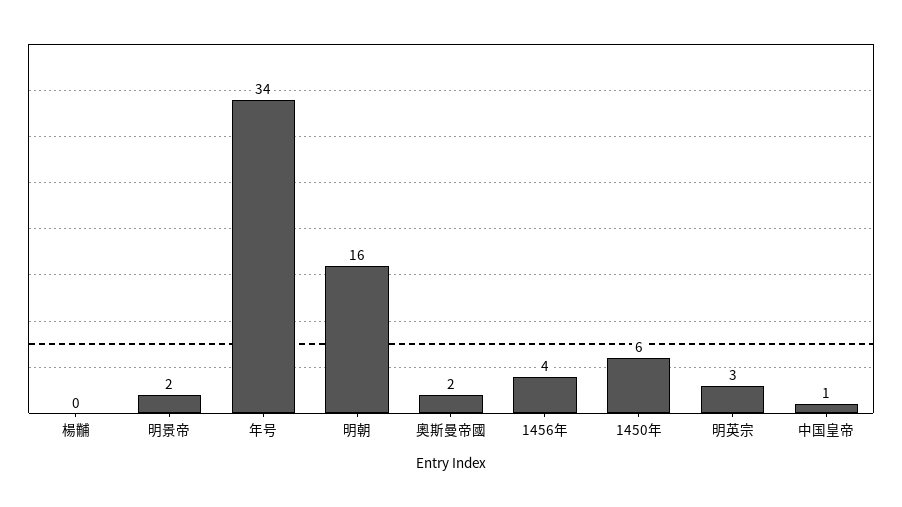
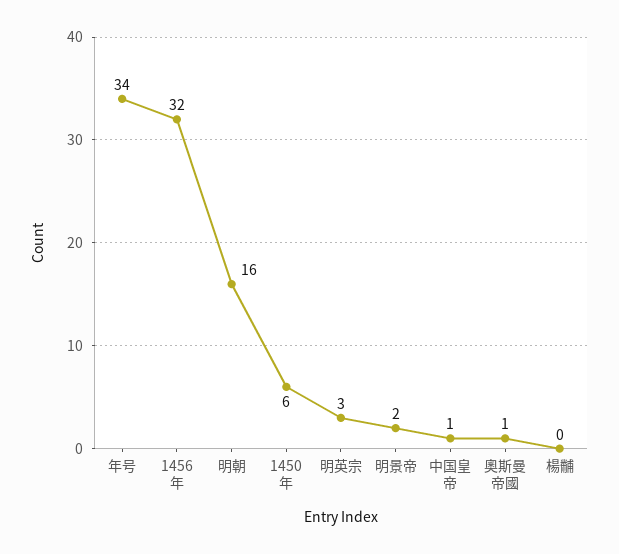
  {
    "楊黼": 0,
    "明景帝": 2,
    "年号": 34,
    "明朝": 16,
-   "奧斯曼帝國": 2,
+   "奧斯曼帝國": 1,
-   "1456年": 4,
+   "1456年": 32,
    "1450年": 6,
    "明英宗": 3,
    "中国皇帝": 1
  }

